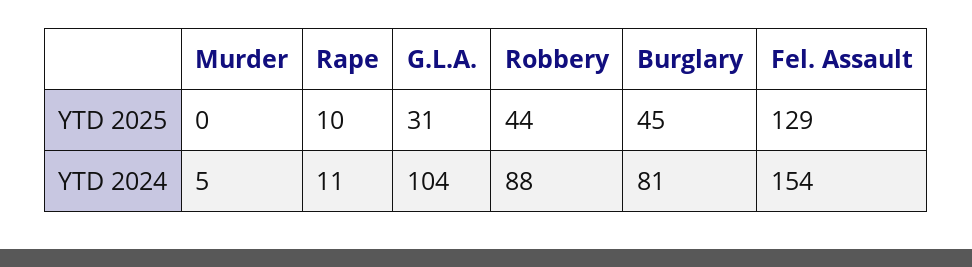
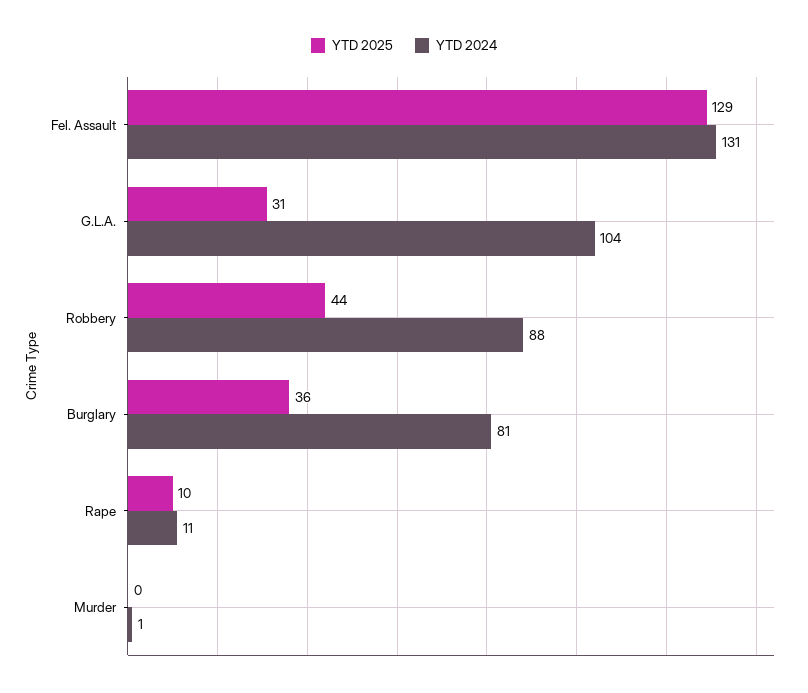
  {
    "YTD 2025": {
      "Murder": 0,
      "Rape": 10,
      "G.L.A.": 31,
      "Robbery": 44,
-     "Burglary": 45,
+     "Burglary": 36,
      "Fel. Assault": 129
    },
    "YTD 2024": {
-     "Murder": 5,
+     "Murder": 1,
      "Rape": 11,
      "G.L.A.": 104,
      "Robbery": 88,
      "Burglary": 81,
-     "Fel. Assault": 154
+     "Fel. Assault": 131
    }
  }

